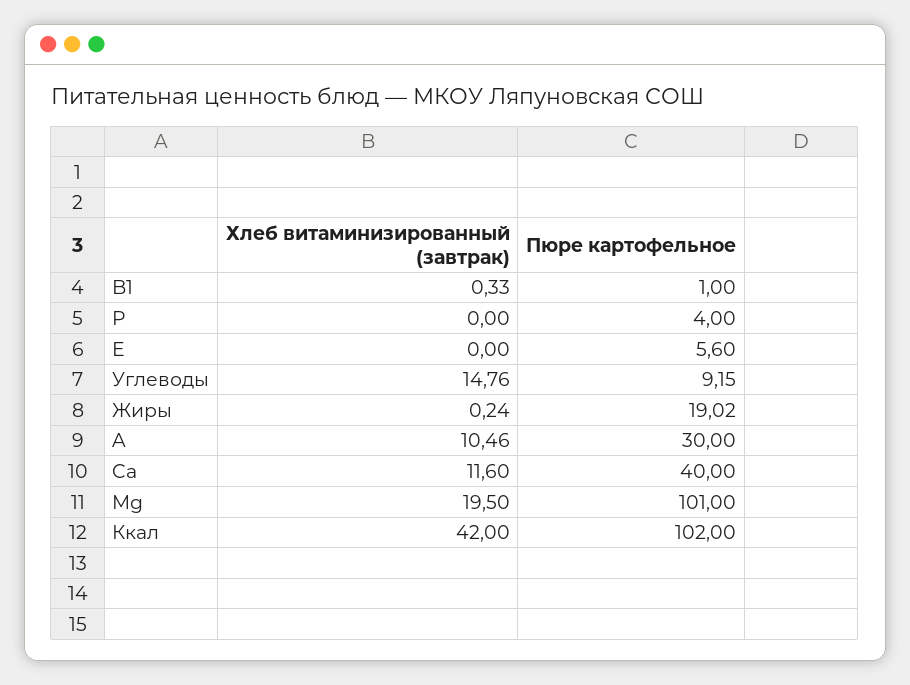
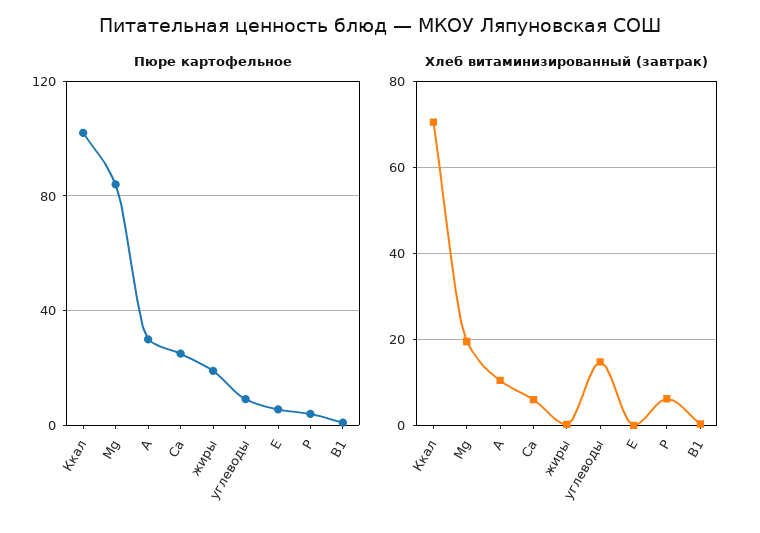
  {
    "Хлеб витаминизированный (завтрак)": {
      "B1": 0.33,
-     "P": 0,
+     "P": 6,
      "E": 0,
      "Углеводы": 14.76,
      "Жиры": 0.24,
      "A": 10.46,
-     "Ca": 11.6,
+     "Ca": 6,
      "Mg": 19.5,
-     "Ккал": 42
+     "Ккал": 70
    },
    "Пюре картофельное": {
      "B1": 1,
      "P": 4,
      "E": 5.6,
      "Углеводы": 9.15,
      "Жиры": 19.02,
      "A": 30,
-     "Ca": 40,
+     "Ca": 25,
-     "Mg": 101,
+     "Mg": 85,
      "Ккал": 102
    }
  }

